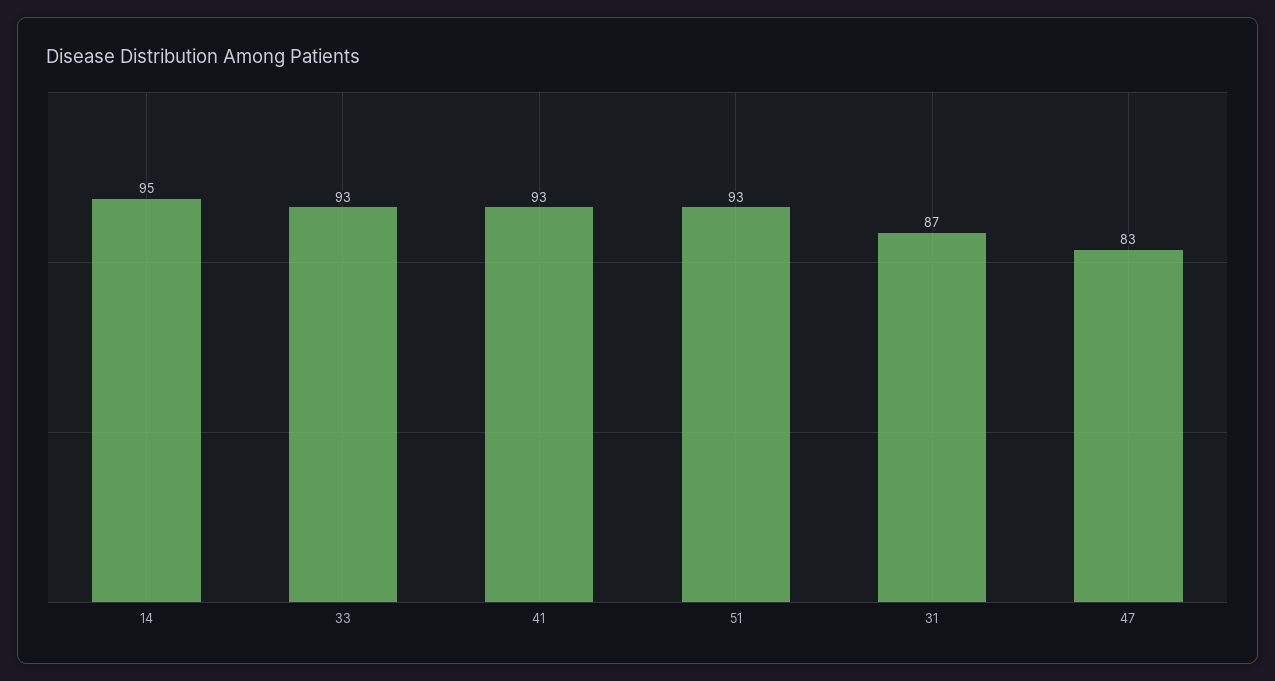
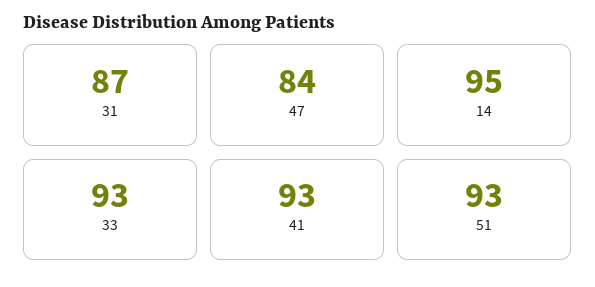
  {
    "14": 95,
    "33": 93,
    "41": 93,
    "51": 93,
    "31": 87,
-   "47": 83
+   "47": 84
  }

